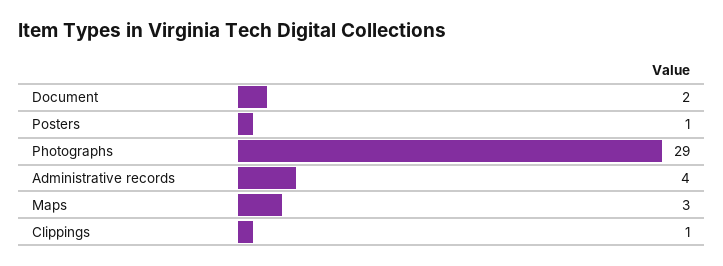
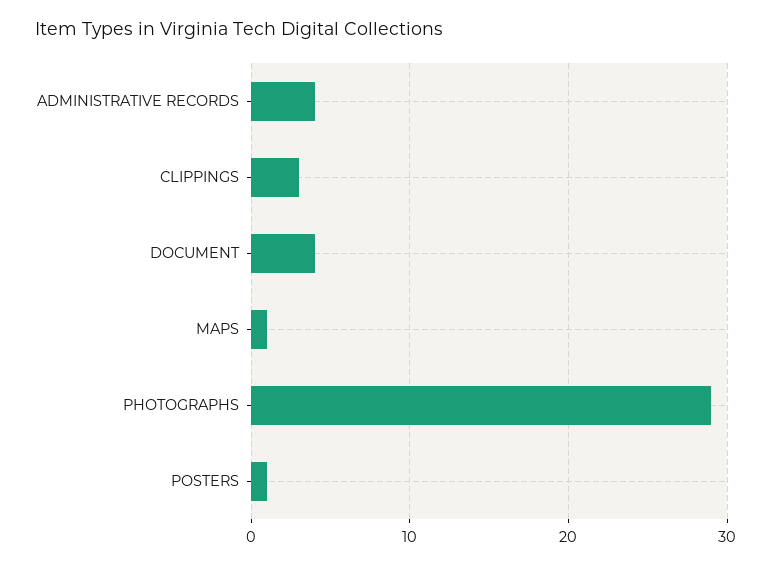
  {
-   "Document": 2,
+   "Document": 4,
    "Posters": 1,
    "Photographs": 29,
    "Administrative records": 4,
-   "Maps": 3,
+   "Maps": 1,
-   "Clippings": 1
+   "Clippings": 3
  }

